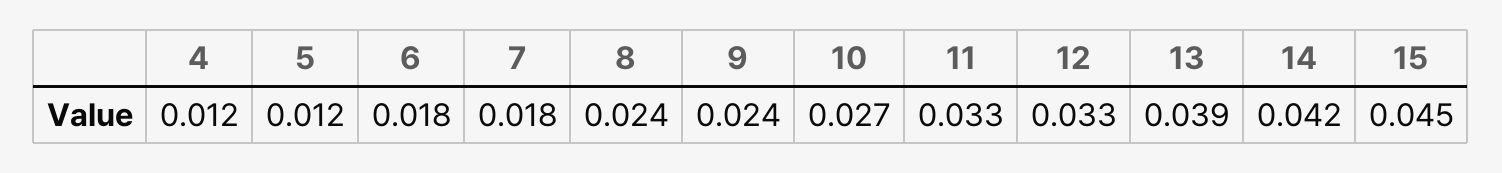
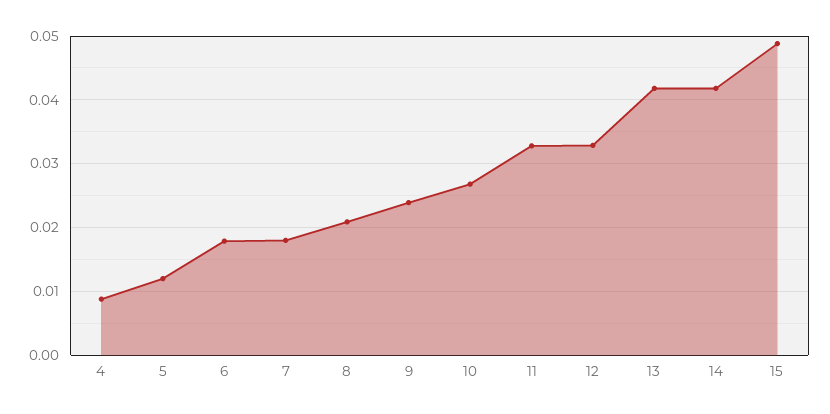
  {
-   "4": 0.012,
+   "4": 0.009,
    "5": 0.012,
    "6": 0.018,
    "7": 0.018,
-   "8": 0.024,
+   "8": 0.021,
    "9": 0.024,
    "10": 0.027,
    "11": 0.033,
    "12": 0.033,
-   "13": 0.039,
+   "13": 0.042,
    "14": 0.042,
-   "15": 0.045
+   "15": 0.049
  }

